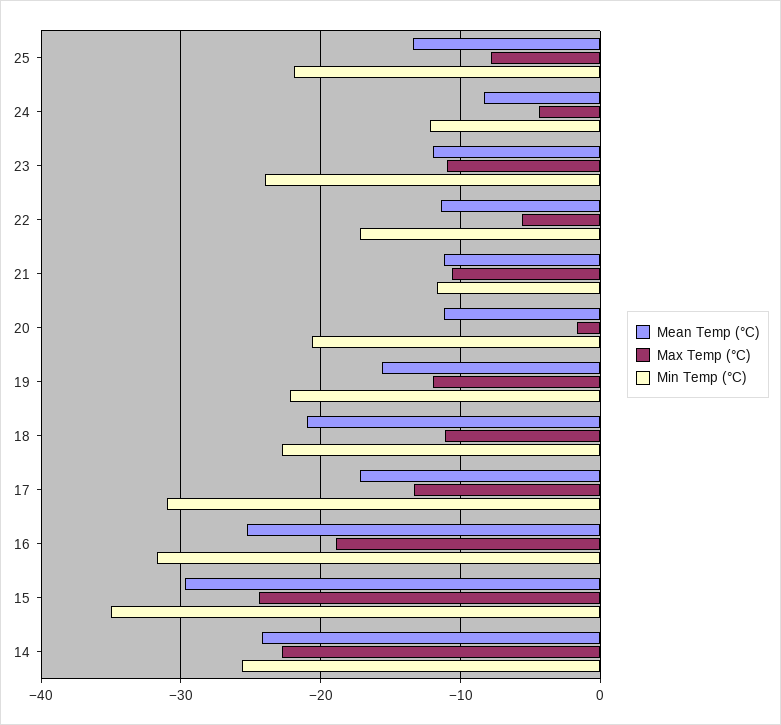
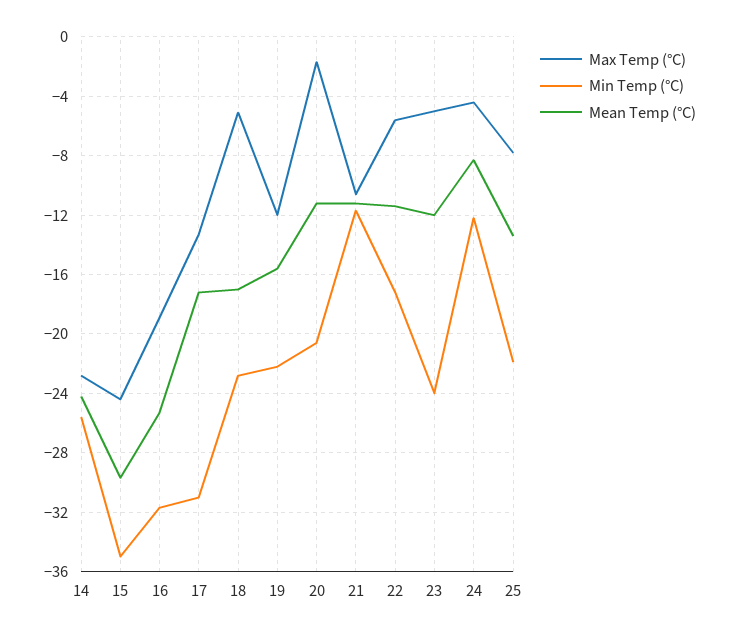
  {
    "Mean Temp (°C)": {
      "25": -13.5,
      "24": -8.5,
      "23": -12,
      "22": -11.5,
      "21": -11,
      "20": -11,
      "19": -15.5,
-     "18": -21,
+     "18": -17,
      "17": -17,
      "16": -25.5,
      "15": -29.5,
      "14": -24
    },
    "Max Temp (°C)": {
      "25": -8,
      "24": -4.5,
-     "23": -11,
+     "23": -5,
      "22": -5.5,
      "21": -10.5,
      "20": -1.5,
      "19": -12,
-     "18": -11,
+     "18": -5,
      "17": -13.5,
      "16": -19,
      "15": -24.5,
      "14": -23
    },
    "Min Temp (°C)": {
      "25": -22,
      "24": -12,
      "23": -24,
      "22": -17,
      "21": -11.5,
      "20": -20.5,
      "19": -22,
      "18": -23,
      "17": -31,
      "16": -31.5,
      "15": -35,
      "14": -25.5
    }
  }

